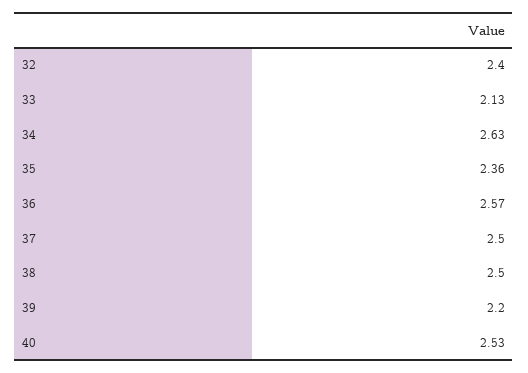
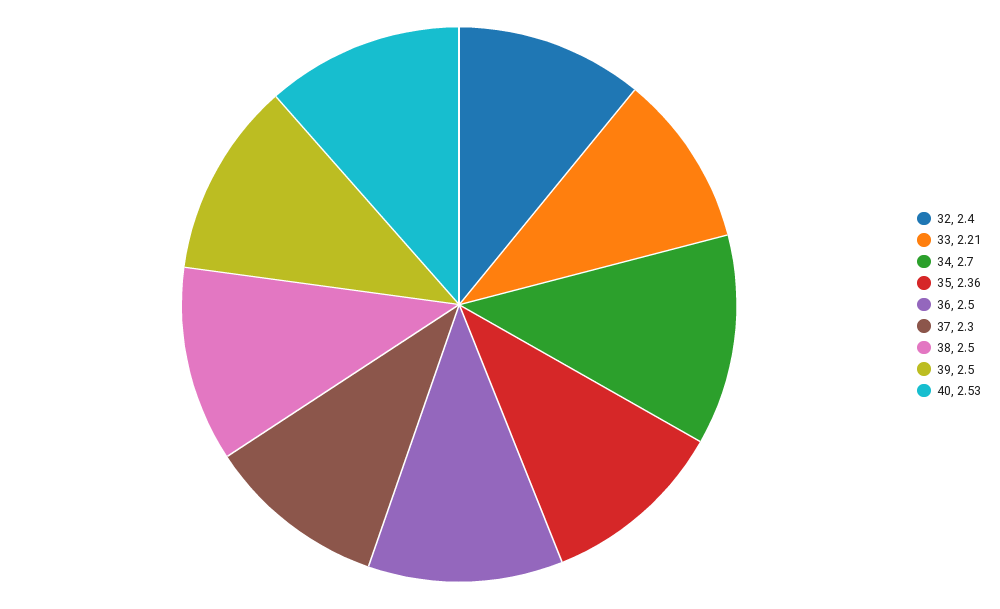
  {
    "32": 2.4,
-   "33": 2.13,
+   "33": 2.21,
-   "34": 2.63,
+   "34": 2.7,
    "35": 2.36,
-   "36": 2.57,
+   "36": 2.5,
-   "37": 2.5,
+   "37": 2.3,
    "38": 2.5,
-   "39": 2.2,
+   "39": 2.5,
    "40": 2.53
  }

